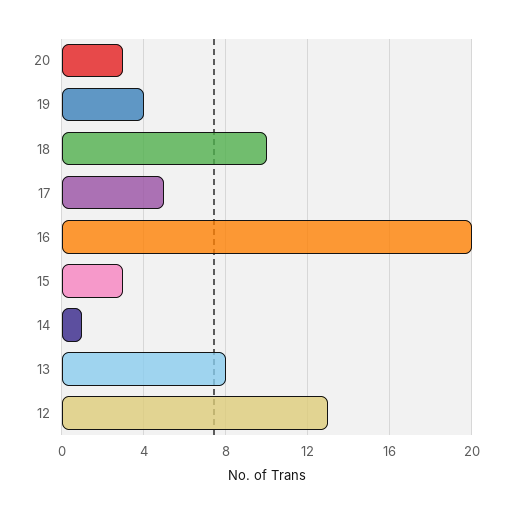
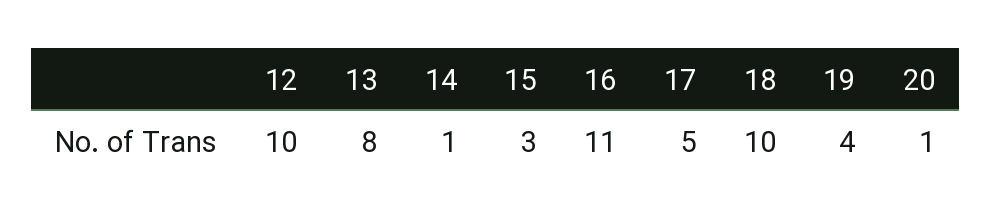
  {
-   "20": 3,
+   "20": 1,
    "19": 4,
    "18": 10,
    "17": 5,
-   "16": 20,
+   "16": 11,
    "15": 3,
    "14": 1,
    "13": 8,
-   "12": 13
+   "12": 10
  }

